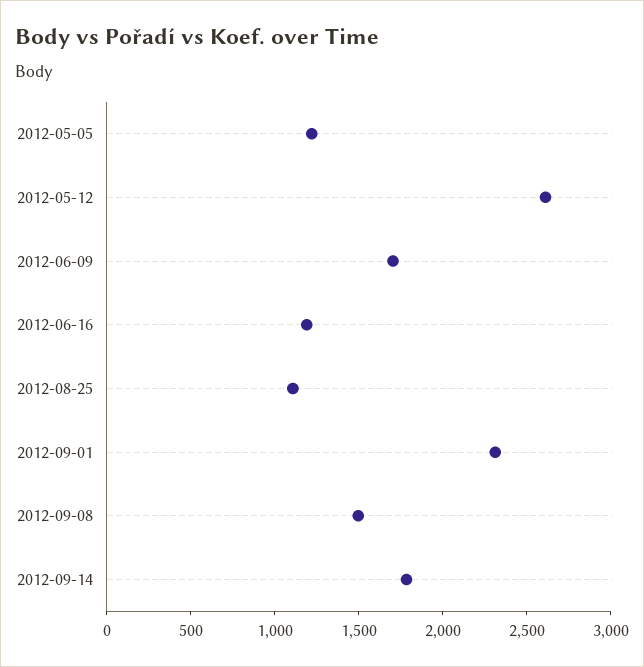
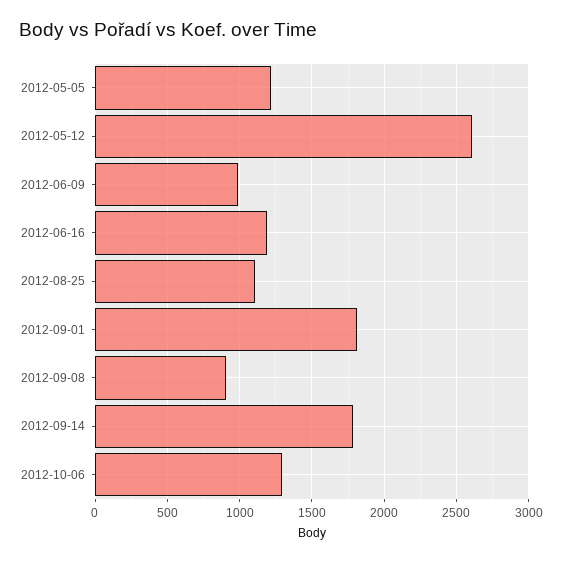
  {
    "2012-05-05": 1200,
    "2012-05-12": 2600,
-   "2012-06-09": 1700,
+   "2012-06-09": 1000,
    "2012-06-16": 1200,
    "2012-08-25": 1100,
-   "2012-09-01": 2300,
+   "2012-09-01": 1800,
-   "2012-09-08": 1500,
+   "2012-09-08": 900,
-   "2012-09-14": 1800
+   "2012-09-14": 1800,
+   "2012-10-06": 1300
  }

